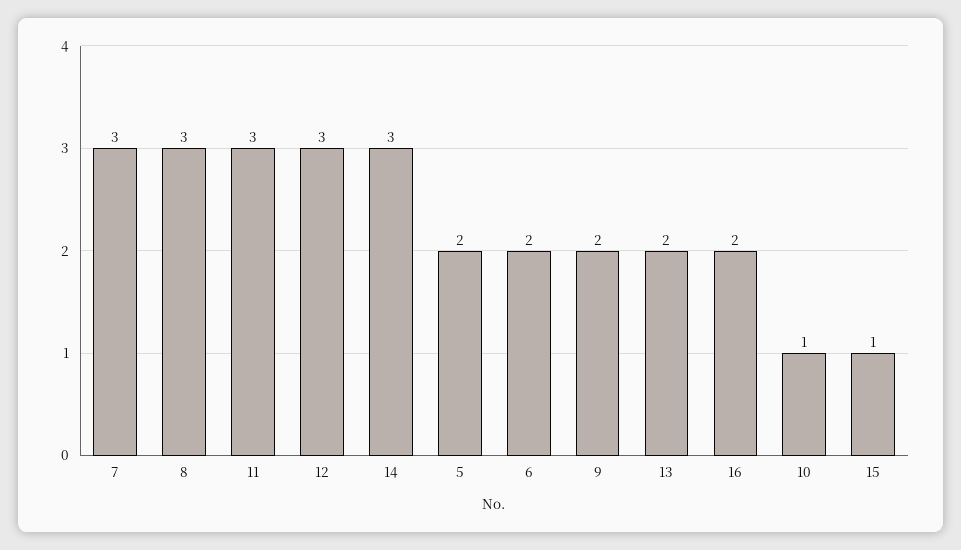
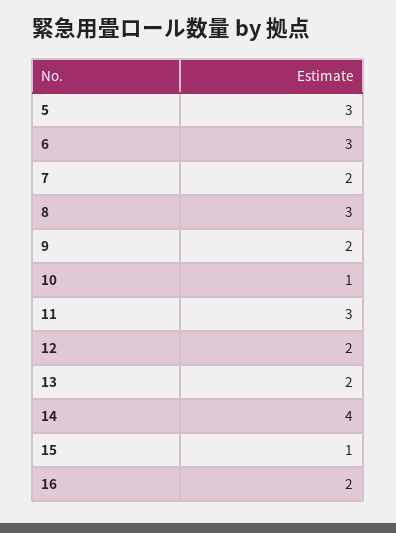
  {
-   "7": 3,
+   "7": 2,
    "8": 3,
    "11": 3,
-   "12": 3,
+   "12": 2,
-   "14": 3,
+   "14": 4,
-   "5": 2,
+   "5": 3,
-   "6": 2,
+   "6": 3,
    "9": 2,
    "13": 2,
    "16": 2,
    "10": 1,
    "15": 1
  }

